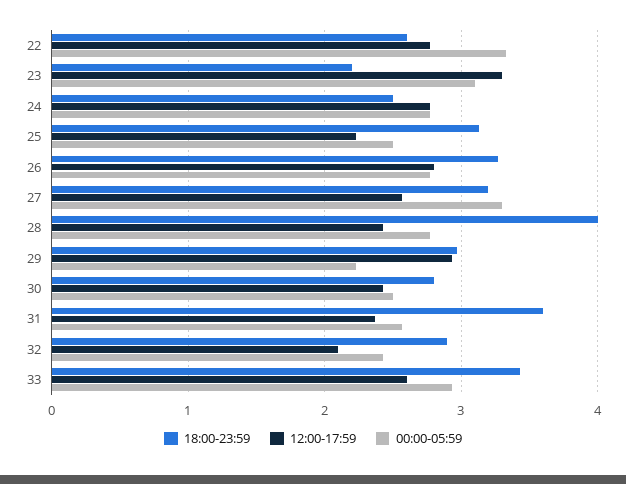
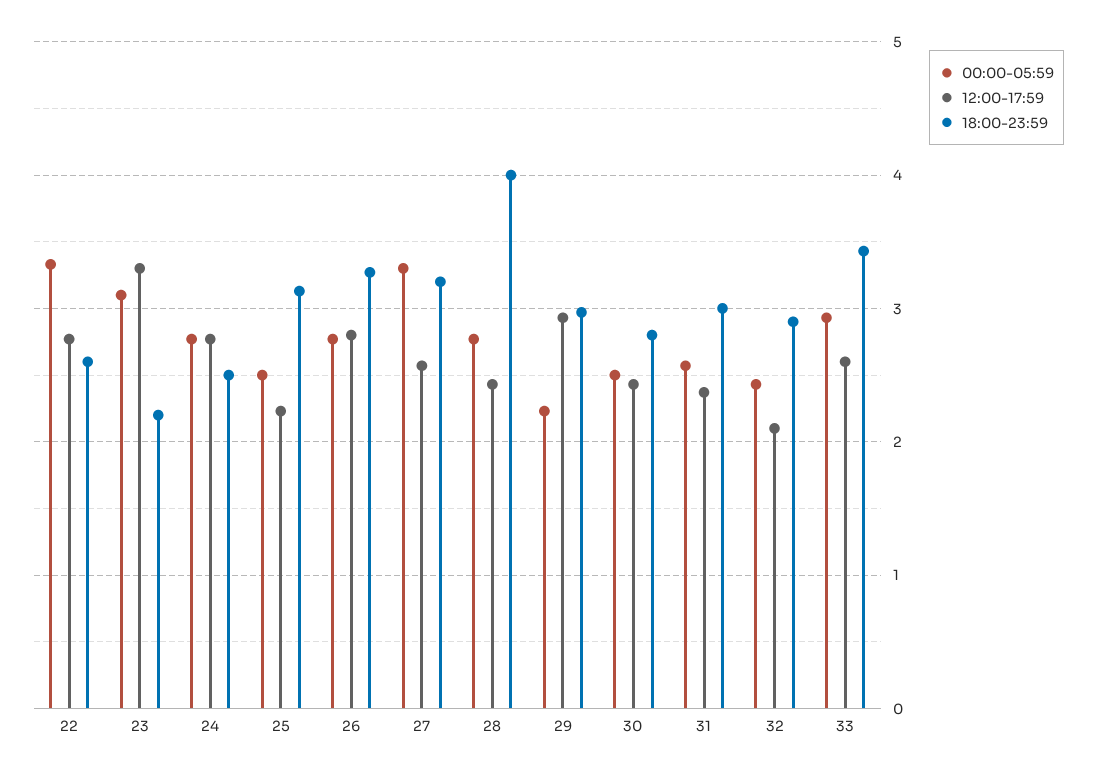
  {
    "18:00-23:59": {
      "22": 2.6,
      "23": 2.2,
      "24": 2.5,
      "25": 3.1,
      "26": 3.3,
      "27": 3.2,
      "28": 4,
      "29": 3,
      "30": 2.8,
-     "31": 3.6,
+     "31": 3,
      "32": 2.9,
      "33": 3.4
    },
    "12:00-17:59": {
      "22": 2.8,
      "23": 3.3,
      "24": 2.8,
      "25": 2.2,
      "26": 2.8,
      "27": 2.6,
      "28": 2.4,
      "29": 2.9,
      "30": 2.4,
      "31": 2.4,
      "32": 2.1,
      "33": 2.6
    },
    "00:00-05:59": {
      "22": 3.3,
      "23": 3.1,
      "24": 2.8,
      "25": 2.5,
      "26": 2.8,
      "27": 3.3,
      "28": 2.8,
      "29": 2.2,
      "30": 2.5,
      "31": 2.6,
      "32": 2.4,
      "33": 2.9
    }
  }

